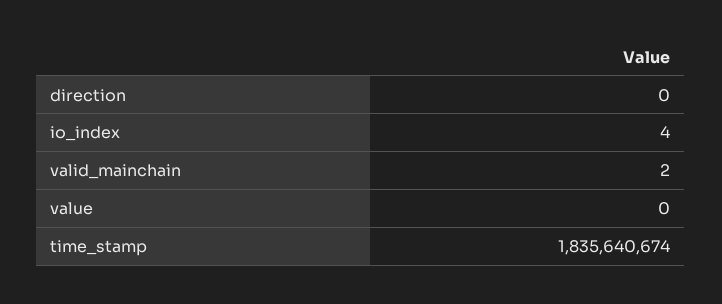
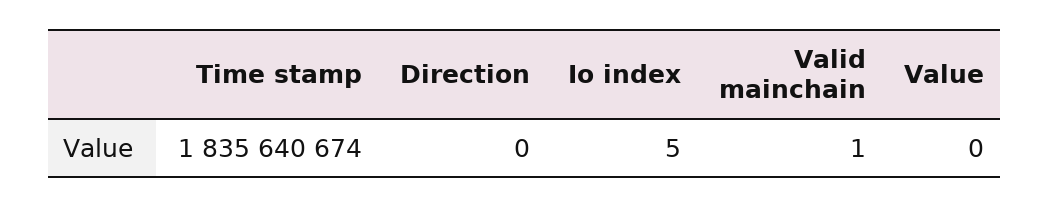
  {
    "direction": 0,
-   "io_index": 4,
+   "io_index": 5,
-   "valid_mainchain": 2,
+   "valid_mainchain": 1,
    "value": 0,
    "time_stamp": 1835640674
  }

